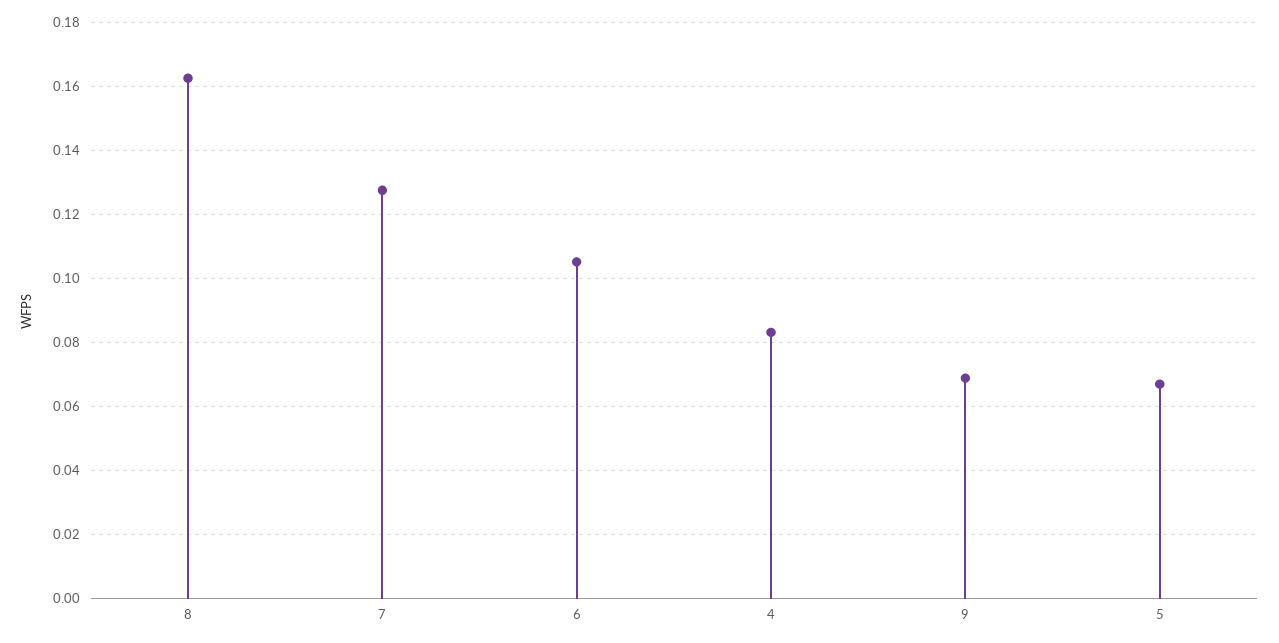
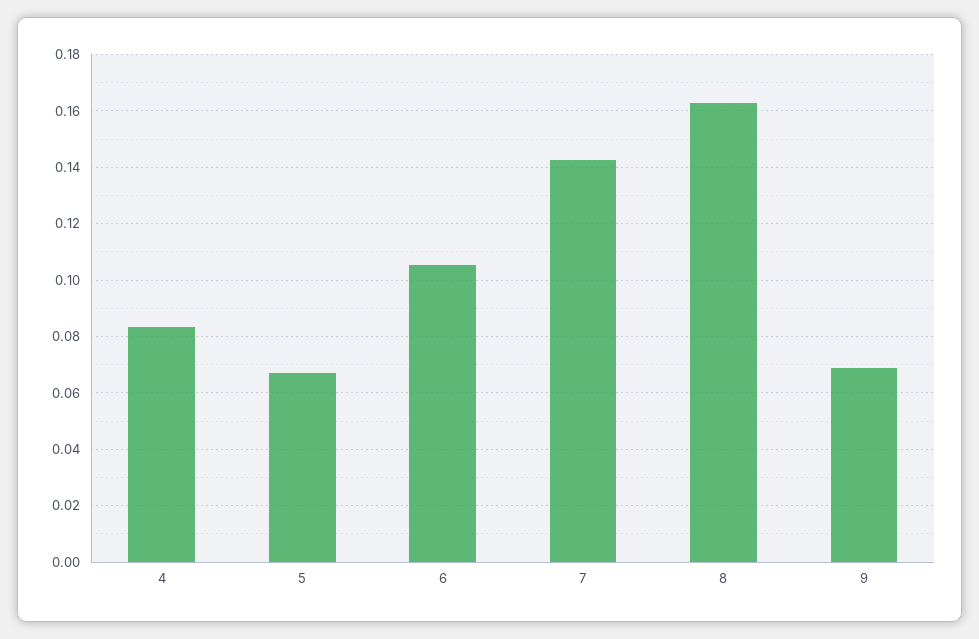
  {
    "8": 0.162,
-   "7": 0.128,
+   "7": 0.1425,
    "6": 0.106,
    "4": 0.084,
    "9": 0.068,
    "5": 0.068
  }

